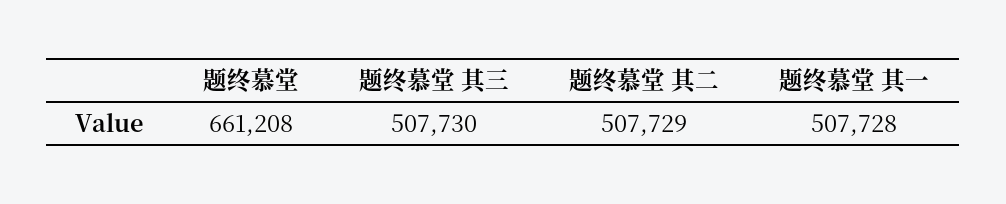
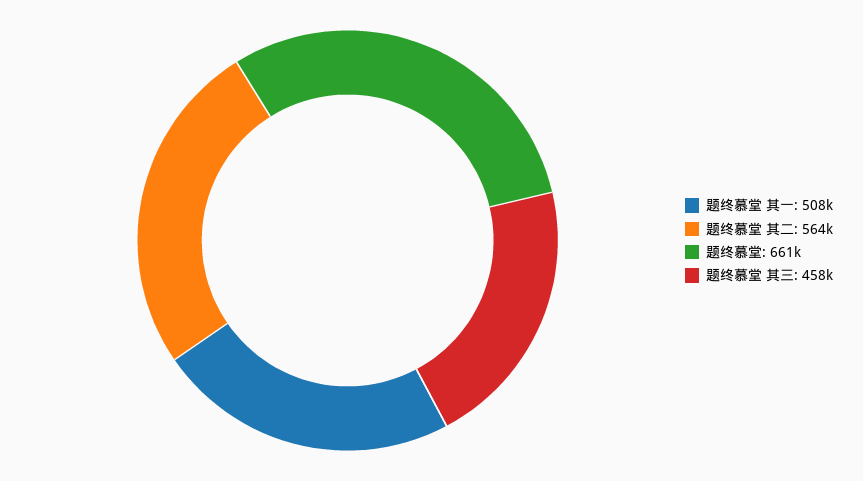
  {
    "题终慕堂": 661208,
-   "题终慕堂 其三": 507730,
+   "题终慕堂 其三": 458000,
-   "题终慕堂 其二": 507729,
+   "题终慕堂 其二": 564000,
    "题终慕堂 其一": 507728
  }

